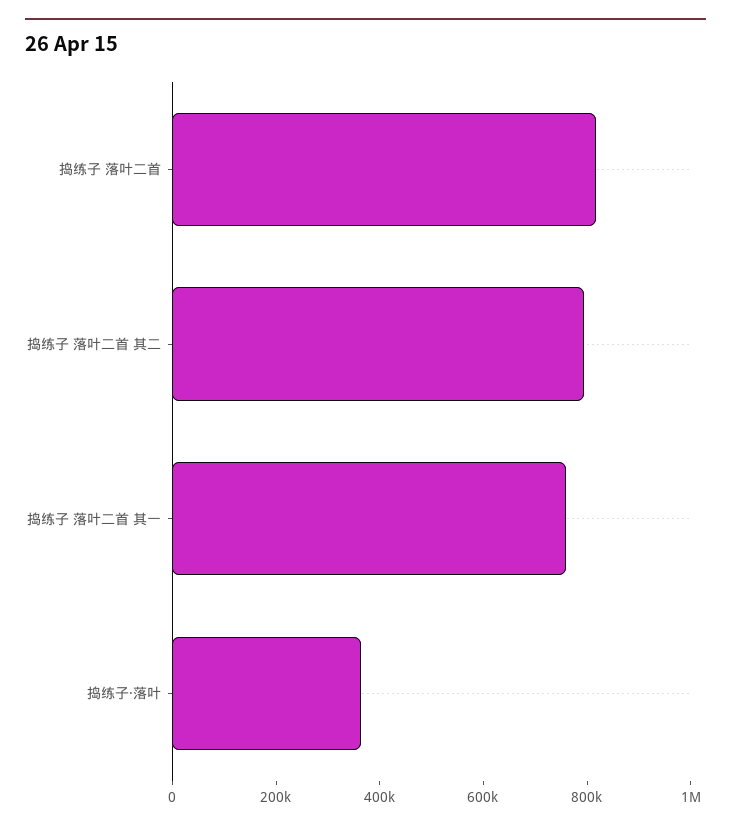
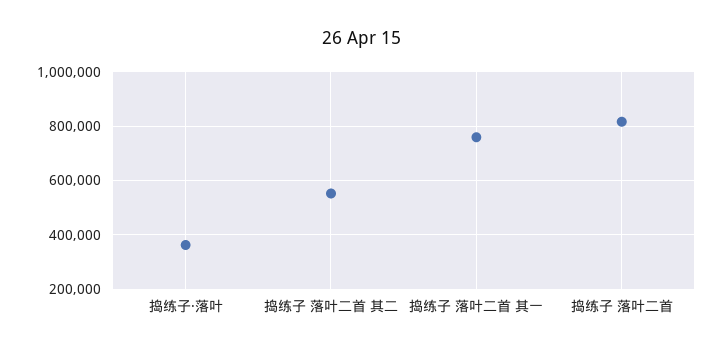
  {
    "捣练子 落叶二首": 825000,
-   "捣练子 落叶二首 其二": 800000,
+   "捣练子 落叶二首 其二": 550000,
    "捣练子 落叶二首 其一": 750000,
    "捣练子·落叶": 375000
  }

